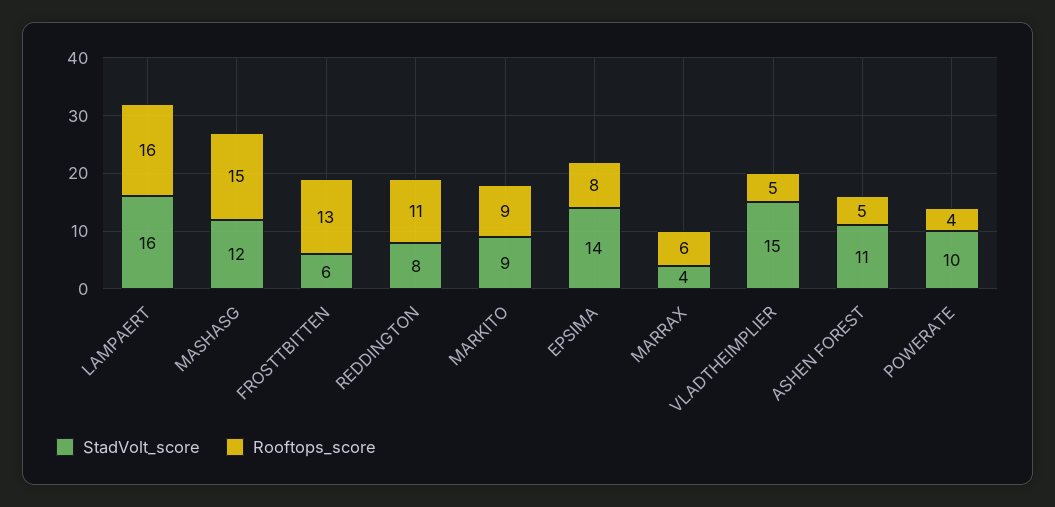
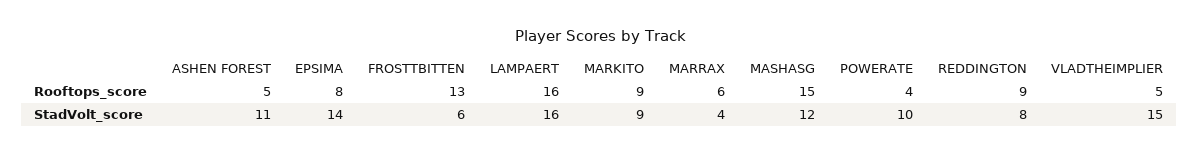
  {
    "StadVolt_score": {
      "LAMPAERT": 16,
      "MASHASG": 12,
      "FROSTTBITTEN": 6,
      "REDDINGTON": 8,
      "MARKITO": 9,
      "EPSIMA": 14,
      "MARRAX": 4,
      "VLADTHEIMPLIER": 15,
      "ASHEN FOREST": 11,
      "POWERATE": 10
    },
    "Rooftops_score": {
      "LAMPAERT": 16,
      "MASHASG": 15,
      "FROSTTBITTEN": 13,
-     "REDDINGTON": 11,
+     "REDDINGTON": 9,
      "MARKITO": 9,
      "EPSIMA": 8,
      "MARRAX": 6,
      "VLADTHEIMPLIER": 5,
      "ASHEN FOREST": 5,
      "POWERATE": 4
    }
  }

